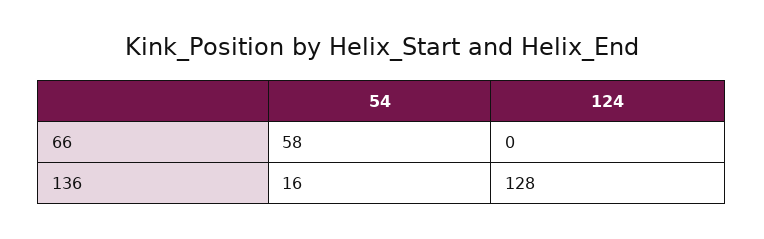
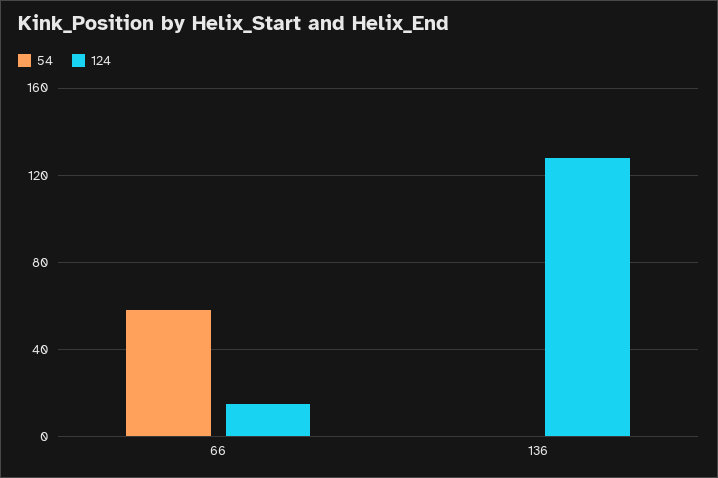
  {
    "54": {
      "66": 58,
-     "136": 16
+     "136": 0
    },
    "124": {
-     "66": 0,
+     "66": 15,
      "136": 128
    }
  }

